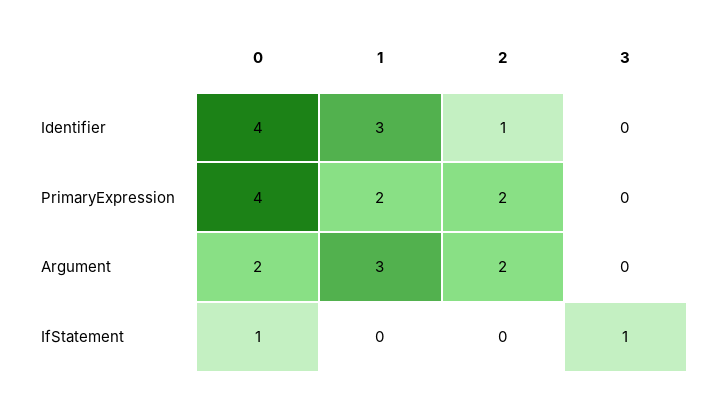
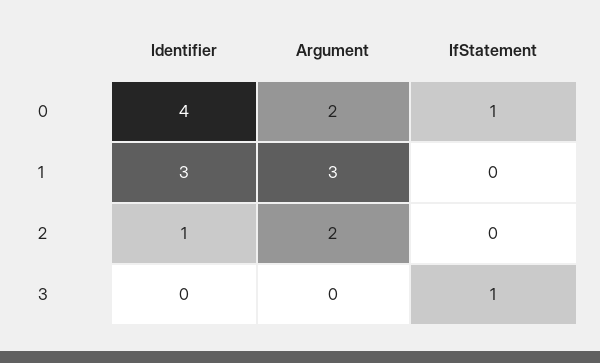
  {
    "0": {
      "Identifier": 4,
-     "PrimaryExpression": 4,
      "Argument": 2,
      "IfStatement": 1
    },
    "1": {
      "Identifier": 3,
-     "PrimaryExpression": 2,
      "Argument": 3,
      "IfStatement": 0
    },
    "2": {
      "Identifier": 1,
-     "PrimaryExpression": 2,
      "Argument": 2,
      "IfStatement": 0
    },
    "3": {
      "Identifier": 0,
-     "PrimaryExpression": 0,
      "Argument": 0,
      "IfStatement": 1
    }
  }

